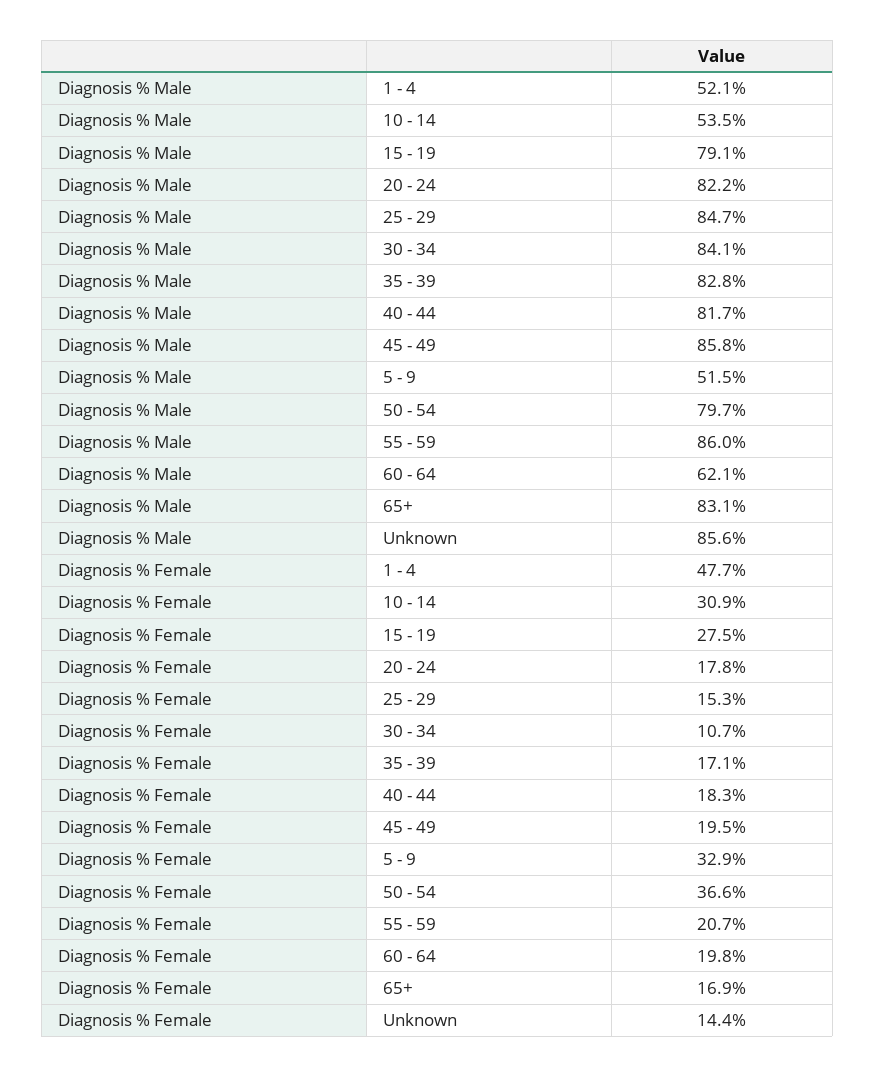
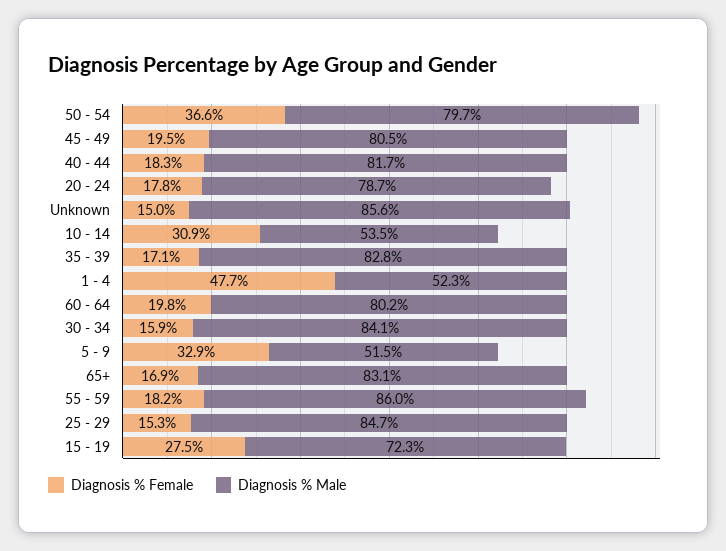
  {
    "Diagnosis % Male": {
-     "1 - 4": 52.1,
+     "1 - 4": 52.3,
      "10 - 14": 53.5,
-     "15 - 19": 79.1,
+     "15 - 19": 72.3,
-     "20 - 24": 82.2,
+     "20 - 24": 78.7,
      "25 - 29": 84.7,
      "30 - 34": 84.1,
      "35 - 39": 82.8,
      "40 - 44": 81.7,
-     "45 - 49": 85.8,
+     "45 - 49": 80.5,
      "5 - 9": 51.5,
      "50 - 54": 79.7,
      "55 - 59": 86,
-     "60 - 64": 62.1,
+     "60 - 64": 80.2,
      "65+": 83.1,
      "Unknown": 85.6
    },
    "Diagnosis % Female": {
      "1 - 4": 47.7,
      "10 - 14": 30.9,
      "15 - 19": 27.5,
      "20 - 24": 17.8,
      "25 - 29": 15.3,
-     "30 - 34": 10.7,
+     "30 - 34": 15.9,
      "35 - 39": 17.1,
      "40 - 44": 18.3,
      "45 - 49": 19.5,
      "5 - 9": 32.9,
      "50 - 54": 36.6,
-     "55 - 59": 20.7,
+     "55 - 59": 18.2,
      "60 - 64": 19.8,
      "65+": 16.9,
-     "Unknown": 14.4
+     "Unknown": 15
    }
  }

